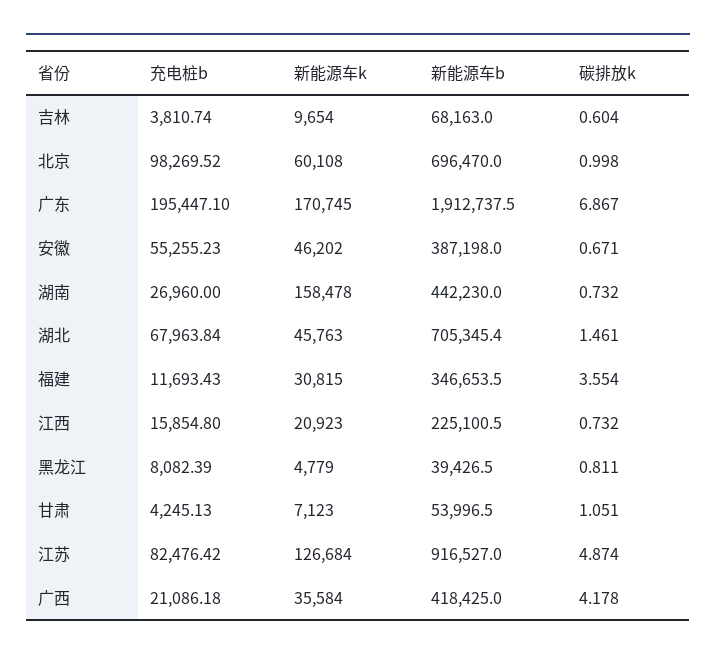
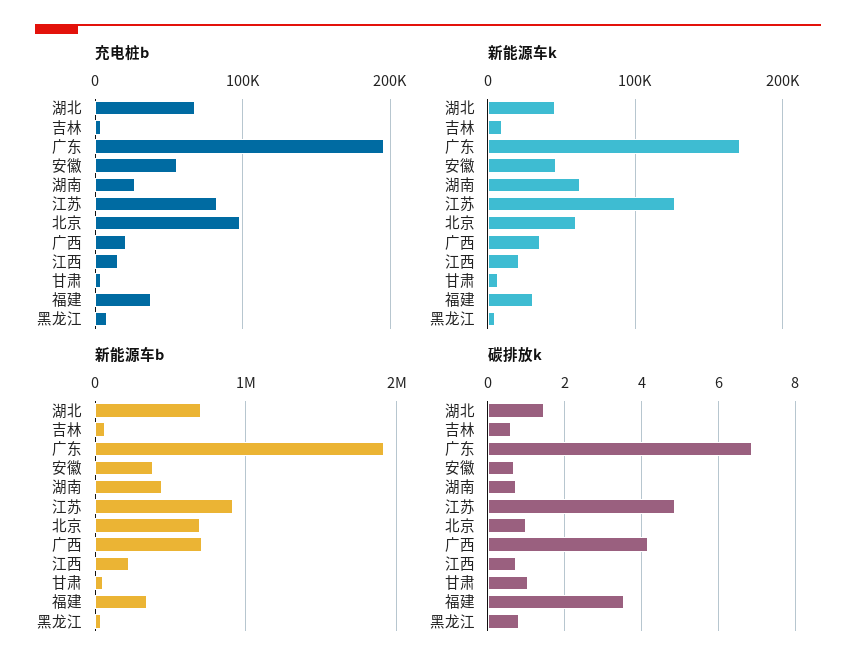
  {
    "充电桩b": {
      "吉林": 3810.74,
      "北京": 98269.52,
      "广东": 195447.1,
      "安徽": 55255.23,
      "湖南": 26960,
      "湖北": 67963.84,
-     "福建": 11693.43,
+     "福建": 40000,
      "江西": 15854.8,
      "黑龙江": 8082.39,
      "甘肃": 4245.13,
      "江苏": 82476.42,
      "广西": 21086.18
    },
    "新能源车k": {
      "吉林": 9654,
      "北京": 60108,
      "广东": 170745,
      "安徽": 46202,
-     "湖南": 158478,
+     "湖南": 60000,
      "湖北": 45763,
      "福建": 30815,
      "江西": 20923,
      "黑龙江": 4779,
      "甘肃": 7123,
      "江苏": 126684,
      "广西": 35584
    },
    "新能源车b": {
      "吉林": 68163,
      "北京": 696470,
      "广东": 1912737.5,
      "安徽": 387198,
      "湖南": 442230,
      "湖北": 705345.4,
      "福建": 346653.5,
      "江西": 225100.5,
      "黑龙江": 39426.5,
      "甘肃": 53996.5,
      "江苏": 916527,
-     "广西": 418425
+     "广西": 700000
    },
    "碳排放k": {
      "吉林": 0.604,
      "北京": 0.998,
      "广东": 6.867,
      "安徽": 0.671,
      "湖南": 0.732,
      "湖北": 1.461,
      "福建": 3.554,
      "江西": 0.732,
      "黑龙江": 0.811,
      "甘肃": 1.051,
      "江苏": 4.874,
      "广西": 4.178
    }
  }

